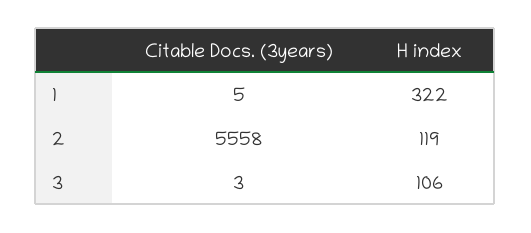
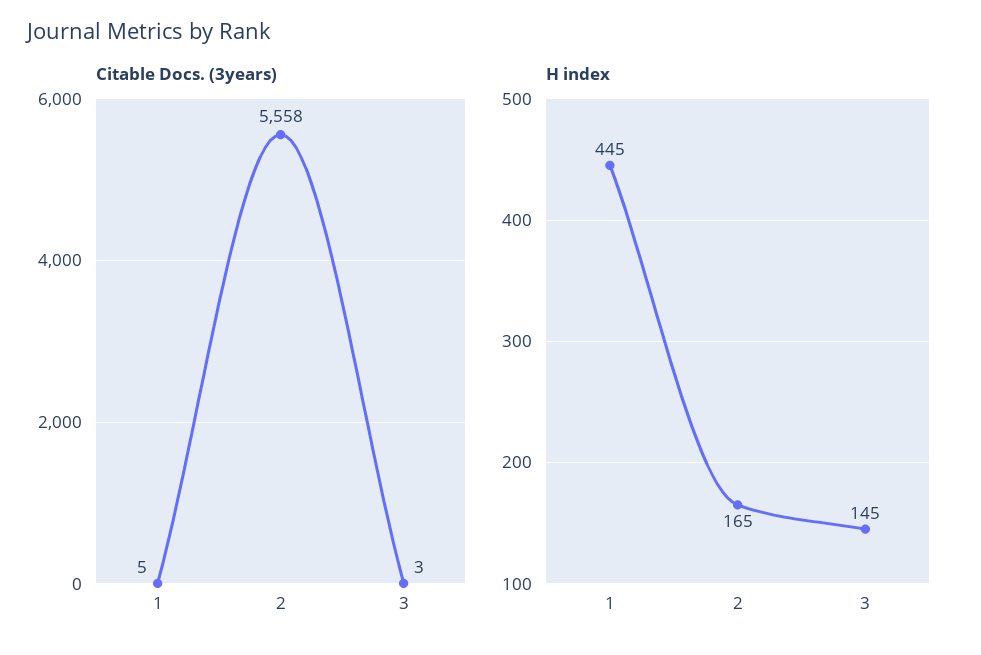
  {
    "Citable Docs. (3years)": {
      "1": 5,
      "2": 5558,
      "3": 3
    },
    "H index": {
-     "1": 322,
+     "1": 445,
-     "2": 119,
+     "2": 165,
-     "3": 106
+     "3": 145
    }
  }

